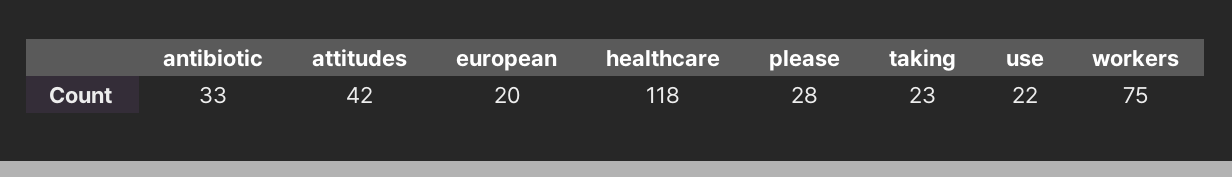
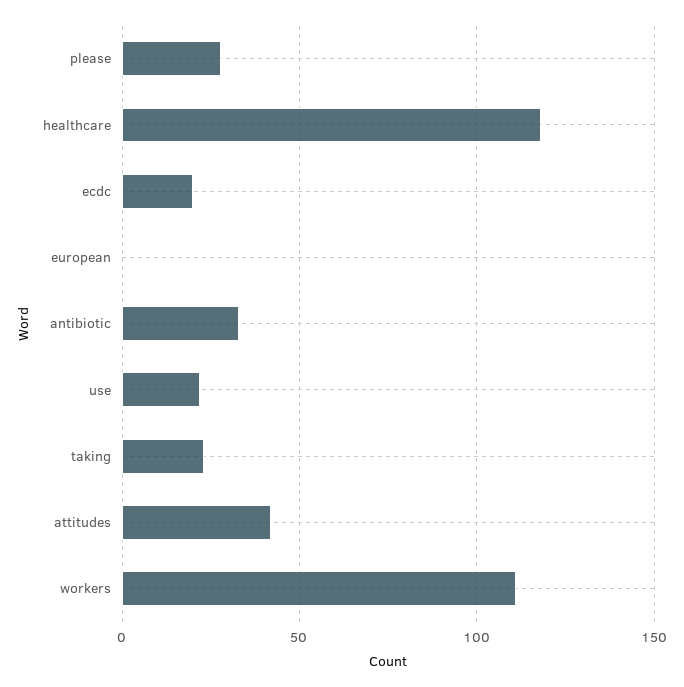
  {
    "antibiotic": 33,
    "attitudes": 42,
-   "european": 20,
+   "european": 0,
    "healthcare": 118,
    "please": 28,
    "taking": 23,
    "use": 22,
-   "workers": 75
+   "workers": 110,
+   "ecdc": 20
  }

